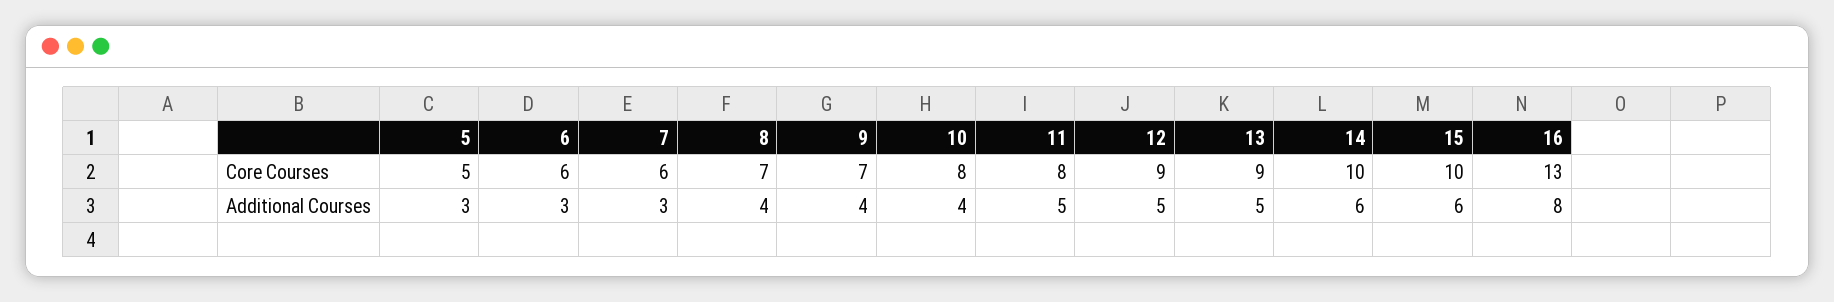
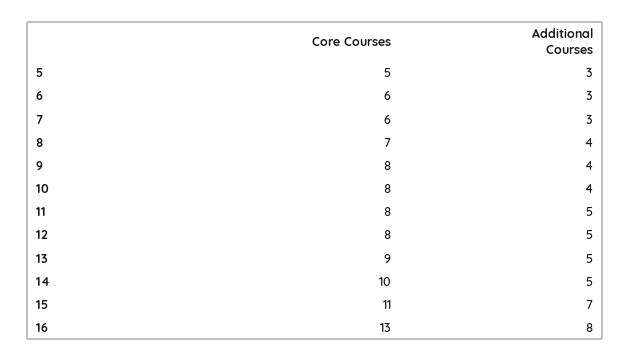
  {
    "5": {
      "Core Courses": 5,
      "Additional Courses": 3
    },
    "6": {
      "Core Courses": 6,
      "Additional Courses": 3
    },
    "7": {
      "Core Courses": 6,
      "Additional Courses": 3
    },
    "8": {
      "Core Courses": 7,
      "Additional Courses": 4
    },
    "9": {
-     "Core Courses": 7,
+     "Core Courses": 8,
      "Additional Courses": 4
    },
    "10": {
      "Core Courses": 8,
      "Additional Courses": 4
    },
    "11": {
      "Core Courses": 8,
      "Additional Courses": 5
    },
    "12": {
-     "Core Courses": 9,
+     "Core Courses": 8,
      "Additional Courses": 5
    },
    "13": {
      "Core Courses": 9,
      "Additional Courses": 5
    },
    "14": {
      "Core Courses": 10,
-     "Additional Courses": 6
+     "Additional Courses": 5
    },
    "15": {
-     "Core Courses": 10,
+     "Core Courses": 11,
-     "Additional Courses": 6
+     "Additional Courses": 7
    },
    "16": {
      "Core Courses": 13,
      "Additional Courses": 8
    }
  }

